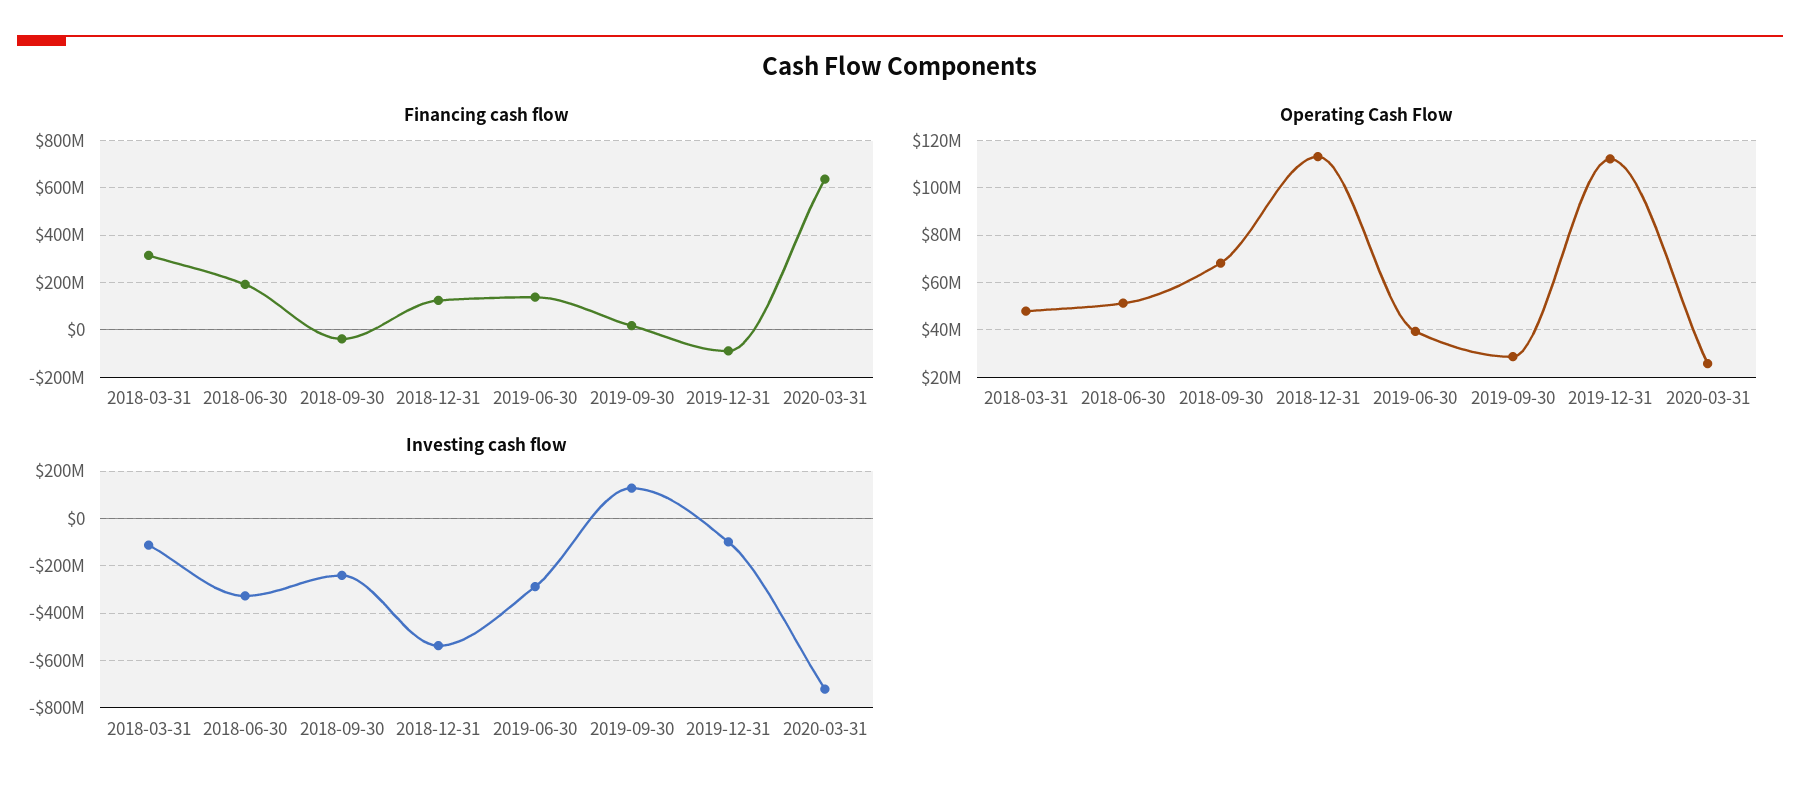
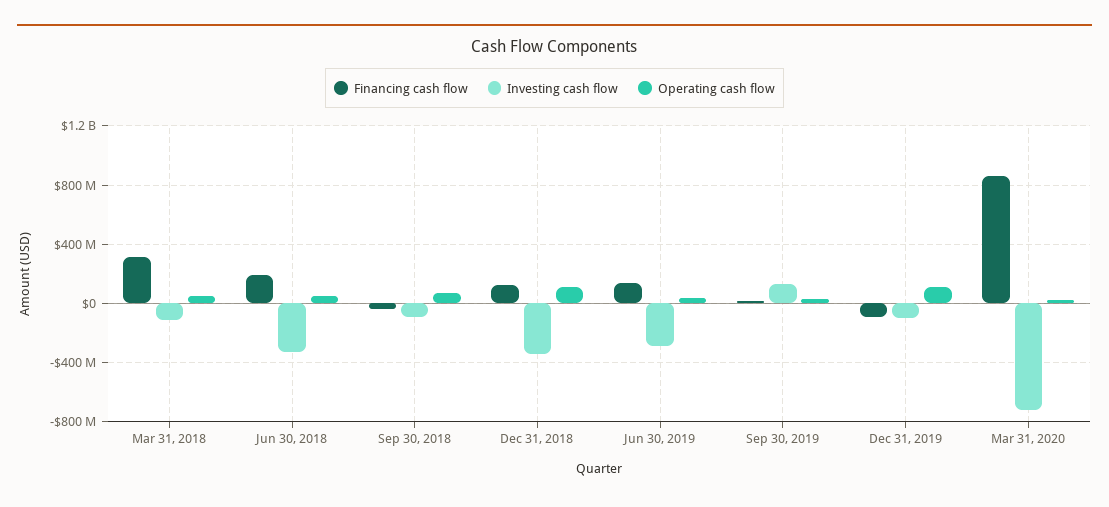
  {
    "Financing cash flow": {
      "2018-03-31": 300000000,
      "2018-06-30": 200000000,
      "2018-09-30": -50000000,
      "2018-12-31": 150000000,
      "2019-06-30": 150000000,
      "2019-09-30": 0,
      "2019-12-31": -100000000,
-     "2020-03-31": 650000000
+     "2020-03-31": 850000000
    },
    "Operating Cash Flow": {
      "2018-03-31": 50000000,
      "2018-06-30": 50000000,
      "2018-09-30": 70000000,
      "2018-12-31": 115000000,
      "2019-06-30": 40000000,
      "2019-09-30": 30000000,
      "2019-12-31": 110000000,
      "2020-03-31": 25000000
    },
    "Investing cash flow": {
      "2018-03-31": -100000000,
      "2018-06-30": -350000000,
-     "2018-09-30": -250000000,
+     "2018-09-30": -100000000,
-     "2018-12-31": -550000000,
+     "2018-12-31": -350000000,
      "2019-06-30": -300000000,
      "2019-09-30": 150000000,
      "2019-12-31": -100000000,
      "2020-03-31": -700000000
    }
  }

